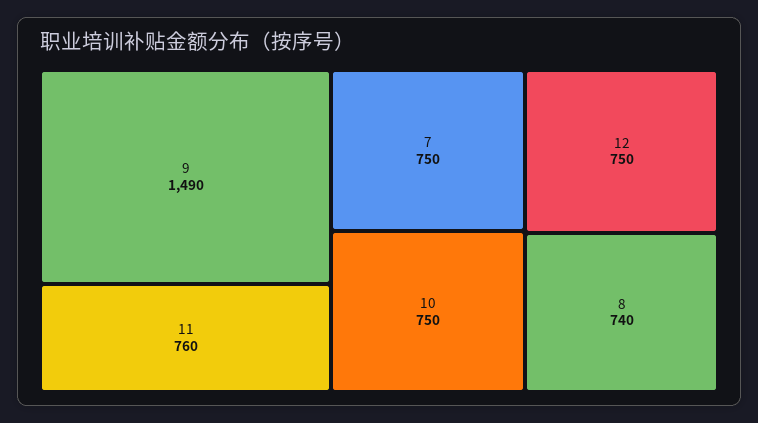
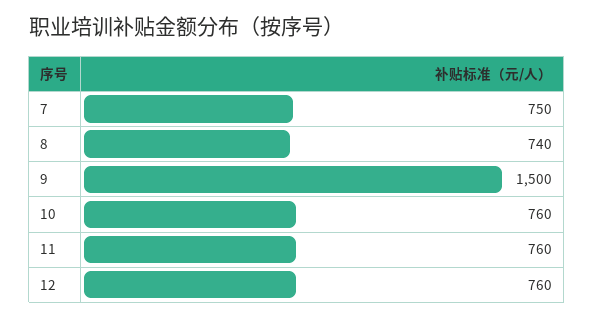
  {
-   "9": 1490,
+   "9": 1500,
    "11": 760,
    "7": 750,
-   "10": 750,
+   "10": 760,
-   "12": 750,
+   "12": 760,
    "8": 740
  }

